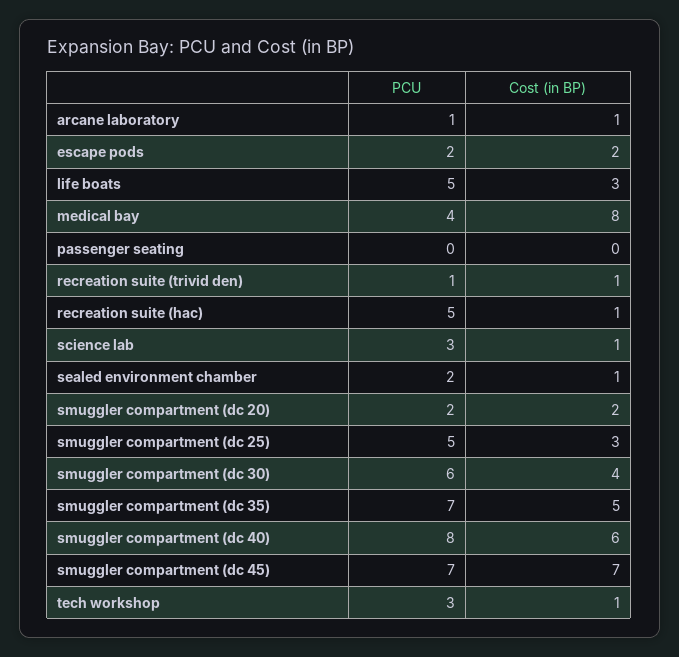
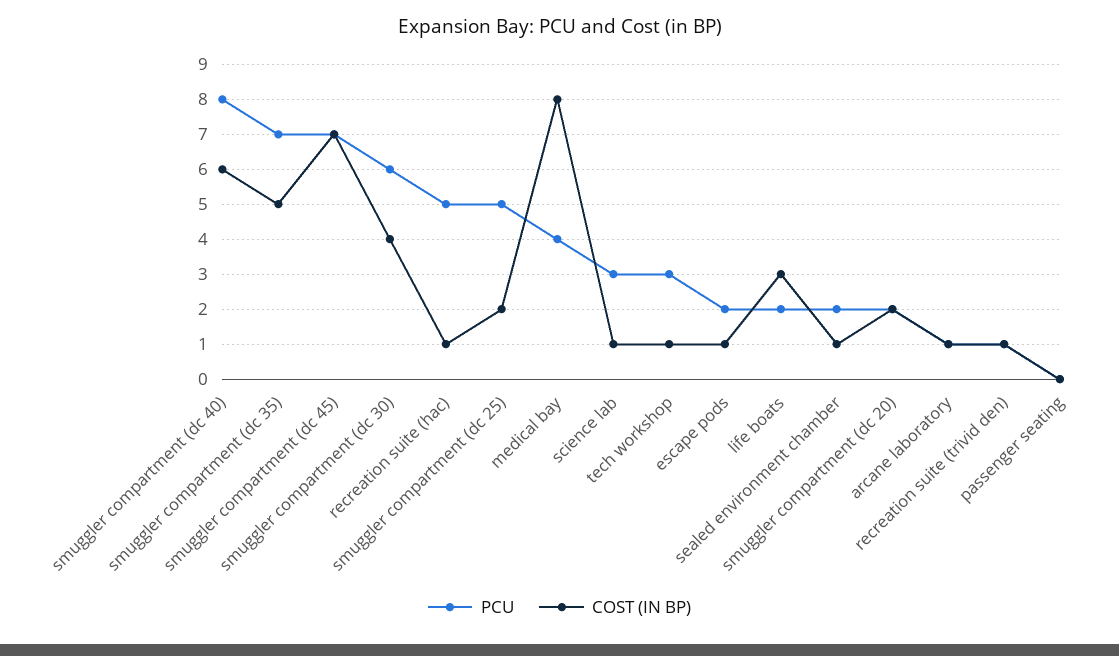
  {
    "PCU": {
      "arcane laboratory": 1,
      "escape pods": 2,
-     "life boats": 5,
+     "life boats": 2,
      "medical bay": 4,
      "passenger seating": 0,
      "recreation suite (trivid den)": 1,
      "recreation suite (hac)": 5,
      "science lab": 3,
      "sealed environment chamber": 2,
      "smuggler compartment (dc 20)": 2,
      "smuggler compartment (dc 25)": 5,
      "smuggler compartment (dc 30)": 6,
      "smuggler compartment (dc 35)": 7,
      "smuggler compartment (dc 40)": 8,
      "smuggler compartment (dc 45)": 7,
      "tech workshop": 3
    },
    "Cost (in BP)": {
      "arcane laboratory": 1,
-     "escape pods": 2,
+     "escape pods": 1,
      "life boats": 3,
      "medical bay": 8,
      "passenger seating": 0,
      "recreation suite (trivid den)": 1,
      "recreation suite (hac)": 1,
      "science lab": 1,
      "sealed environment chamber": 1,
      "smuggler compartment (dc 20)": 2,
-     "smuggler compartment (dc 25)": 3,
+     "smuggler compartment (dc 25)": 2,
      "smuggler compartment (dc 30)": 4,
      "smuggler compartment (dc 35)": 5,
      "smuggler compartment (dc 40)": 6,
      "smuggler compartment (dc 45)": 7,
      "tech workshop": 1
    }
  }

